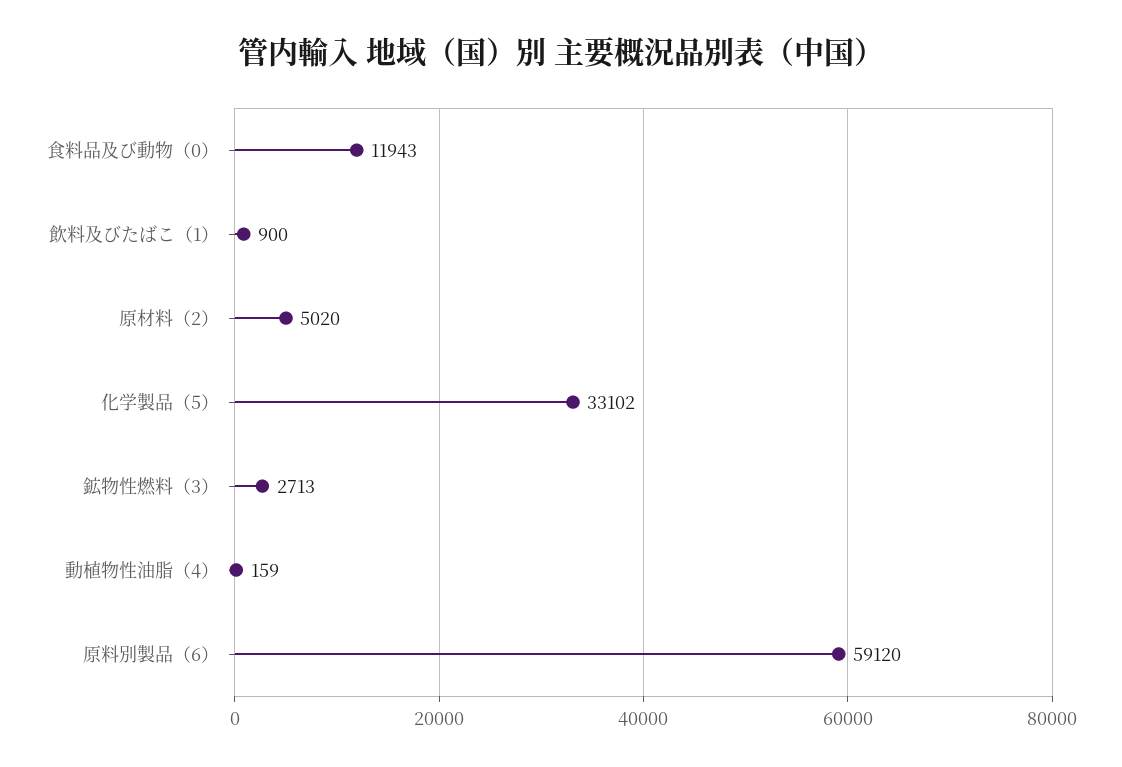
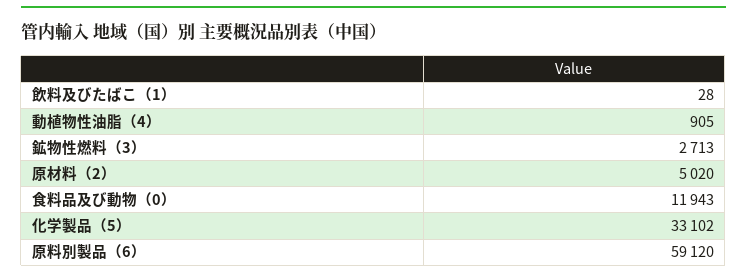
  {
    "食料品及び動物（0）": 11943,
-   "飲料及びたばこ（1）": 900,
+   "飲料及びたばこ（1）": 28,
    "原材料（2）": 5020,
    "化学製品（5）": 33102,
    "鉱物性燃料（3）": 2713,
-   "動植物性油脂（4）": 159,
+   "動植物性油脂（4）": 905,
    "原料別製品（6）": 59120
  }

